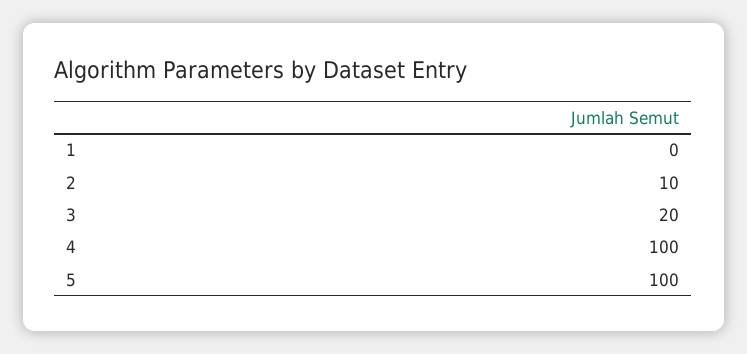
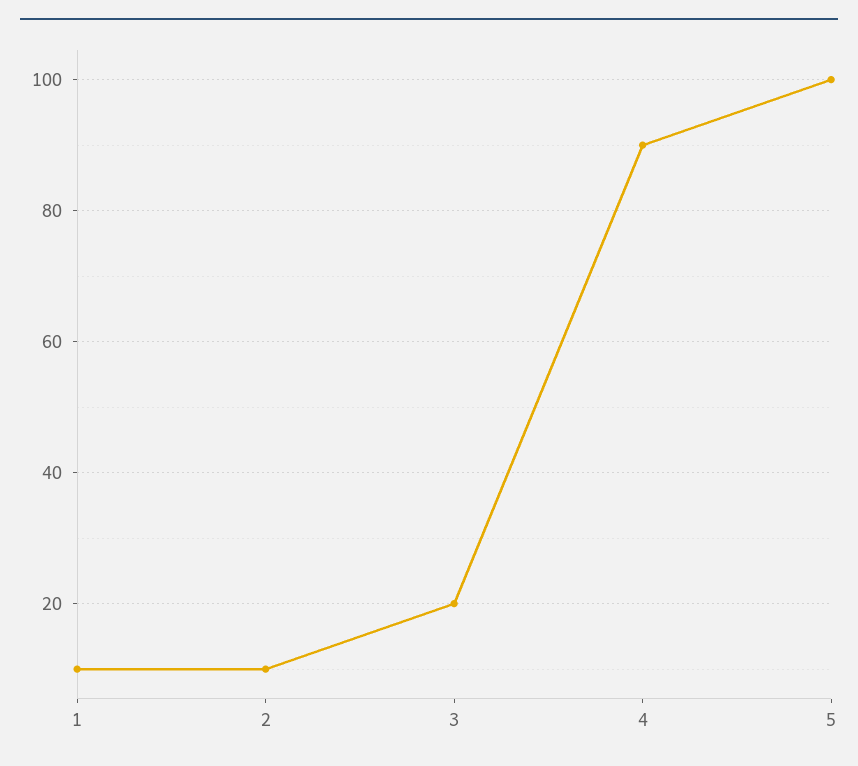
  {
-   "1": 0,
+   "1": 10,
    "2": 10,
    "3": 20,
-   "4": 100,
+   "4": 90,
    "5": 100
  }

